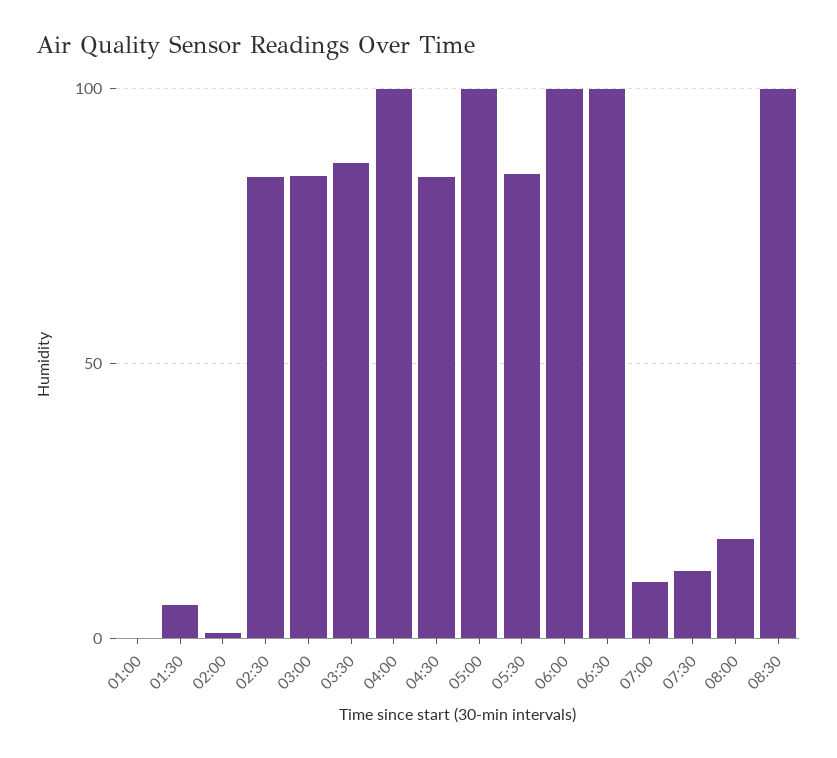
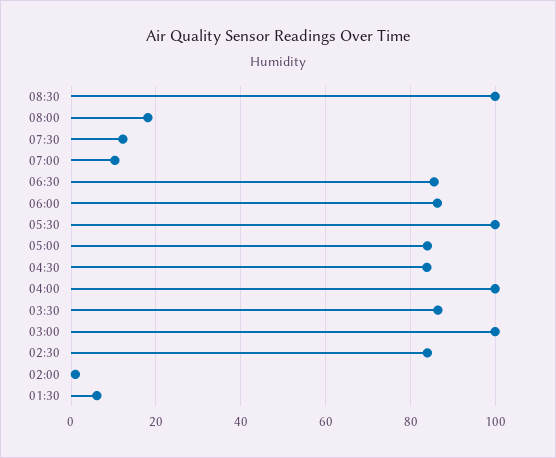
  {
-   "01:00": 0,
    "01:30": 6,
    "02:00": 2,
    "02:30": 84,
-   "03:00": 85,
+   "03:00": 100,
    "03:30": 86,
    "04:00": 100,
    "04:30": 84,
-   "05:00": 100,
+   "05:00": 84,
-   "05:30": 85,
+   "05:30": 100,
-   "06:00": 100,
+   "06:00": 86,
-   "06:30": 100,
+   "06:30": 86,
    "07:00": 10,
    "07:30": 12,
    "08:00": 18,
    "08:30": 100
  }

